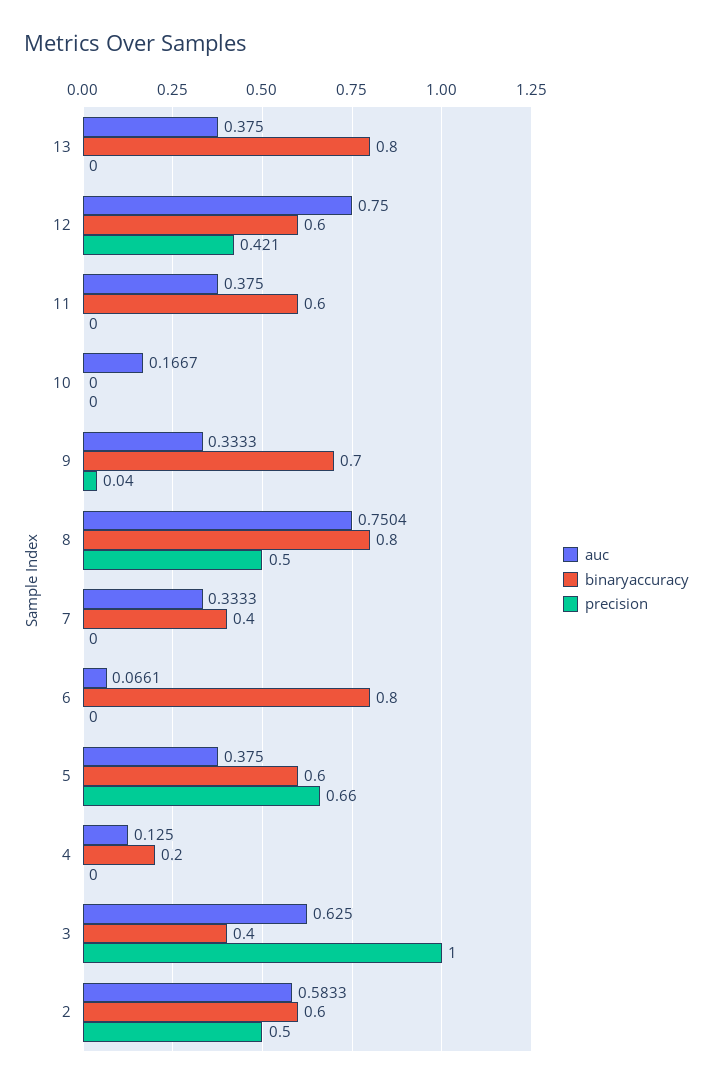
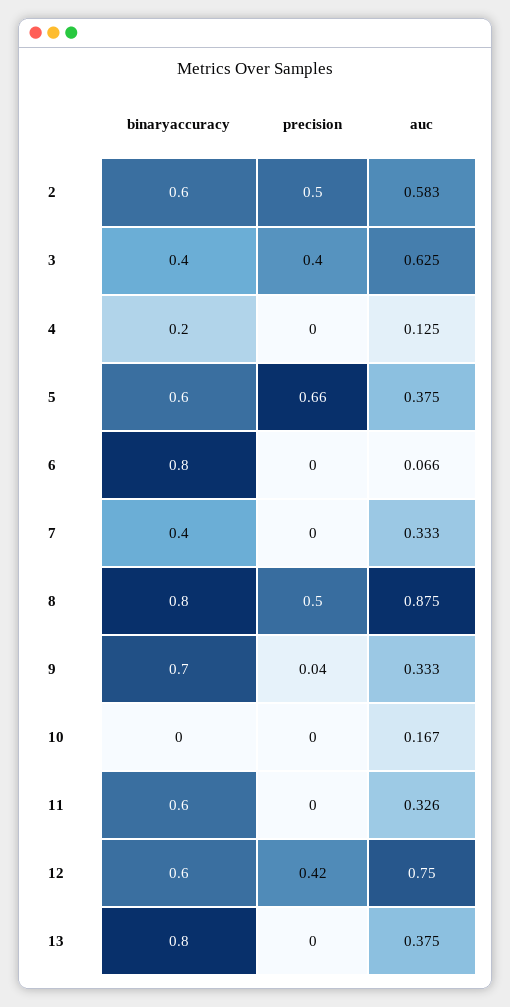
  {
    "auc": {
      "13": 0.375,
      "12": 0.75,
-     "11": 0.375,
+     "11": 0.326,
      "10": 0.1667,
      "9": 0.3333,
-     "8": 0.7504,
+     "8": 0.875,
      "7": 0.3333,
      "6": 0.0661,
      "5": 0.375,
      "4": 0.125,
      "3": 0.625,
      "2": 0.5833
    },
    "binaryaccuracy": {
      "13": 0.8,
      "12": 0.6,
      "11": 0.6,
      "10": 0,
      "9": 0.7,
      "8": 0.8,
      "7": 0.4,
      "6": 0.8,
      "5": 0.6,
      "4": 0.2,
      "3": 0.4,
      "2": 0.6
    },
    "precision": {
      "13": 0,
      "12": 0.421,
      "11": 0,
      "10": 0,
      "9": 0.04,
      "8": 0.5,
      "7": 0,
      "6": 0,
      "5": 0.66,
      "4": 0,
-     "3": 1,
+     "3": 0.4,
      "2": 0.5
    }
  }

